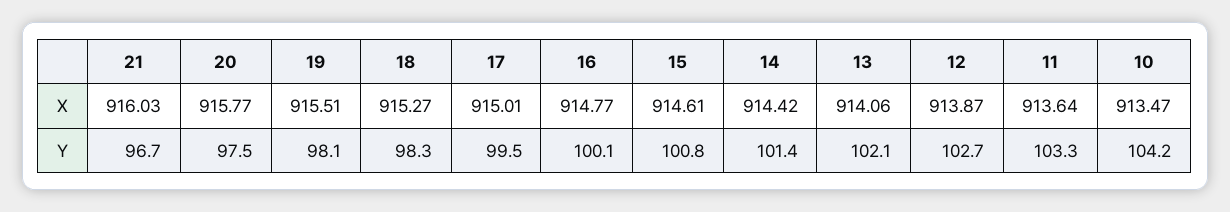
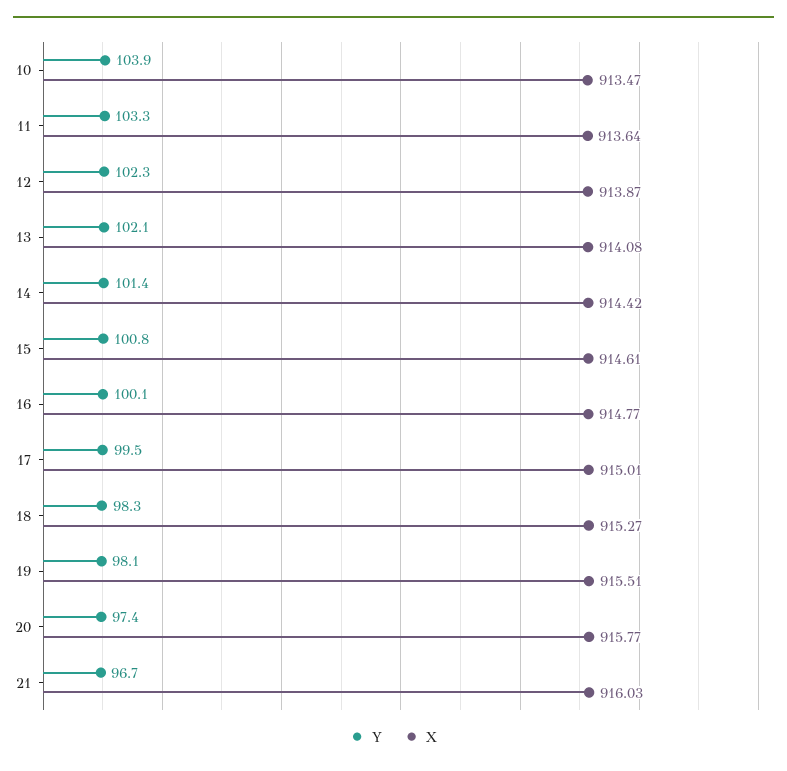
  {
    "X": {
      "21": 916.03,
      "20": 915.77,
      "19": 915.51,
      "18": 915.27,
      "17": 915.01,
      "16": 914.77,
      "15": 914.61,
      "14": 914.42,
-     "13": 914.06,
+     "13": 914.08,
      "12": 913.87,
      "11": 913.64,
      "10": 913.47
    },
    "Y": {
      "21": 96.7,
-     "20": 97.5,
+     "20": 97.4,
      "19": 98.1,
      "18": 98.3,
      "17": 99.5,
      "16": 100.1,
      "15": 100.8,
      "14": 101.4,
      "13": 102.1,
-     "12": 102.7,
+     "12": 102.3,
      "11": 103.3,
-     "10": 104.2
+     "10": 103.9
    }
  }

